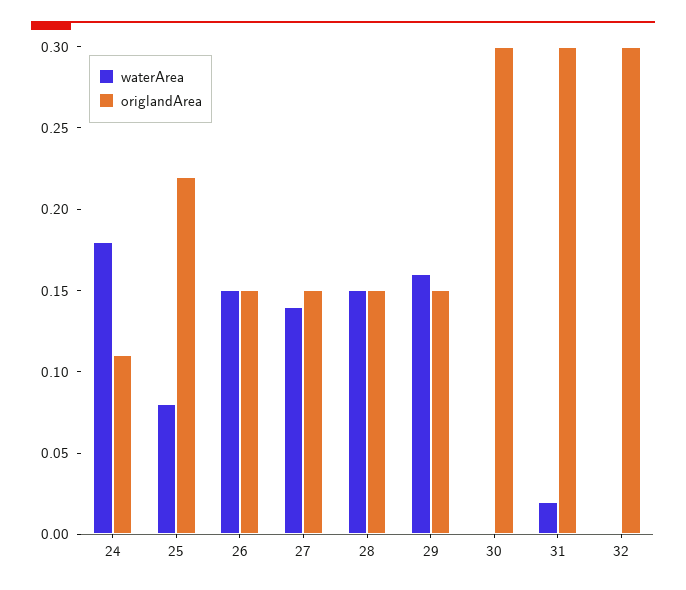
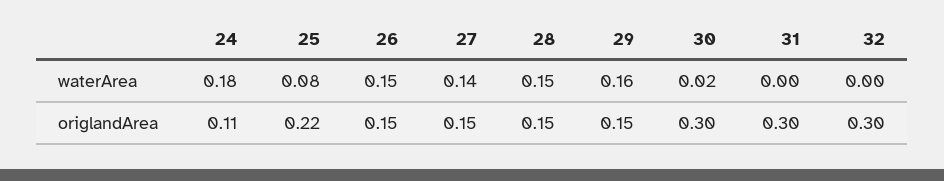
  {
    "waterArea": {
      "24": 0.18,
      "25": 0.08,
      "26": 0.15,
      "27": 0.14,
      "28": 0.15,
      "29": 0.16,
-     "30": 0,
+     "30": 0.02,
-     "31": 0.02,
+     "31": 0,
      "32": 0
    },
    "origlandArea": {
      "24": 0.11,
      "25": 0.22,
      "26": 0.15,
      "27": 0.15,
      "28": 0.15,
      "29": 0.15,
      "30": 0.3,
      "31": 0.3,
      "32": 0.3
    }
  }

